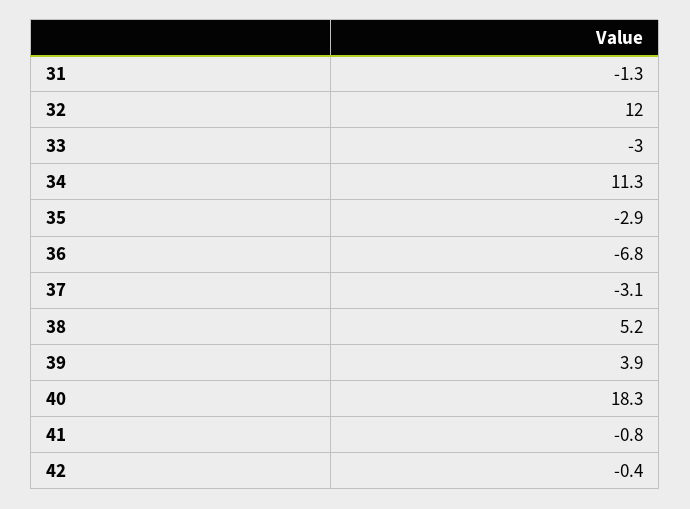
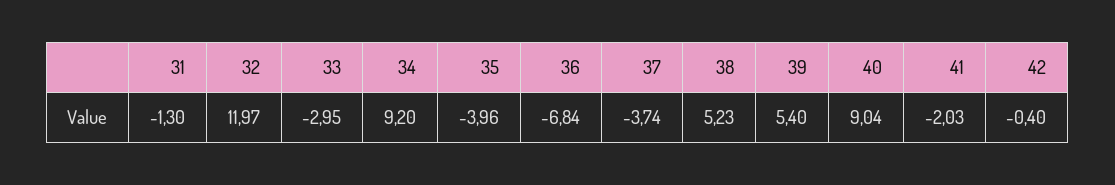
  {
    "31": -1.3,
    "32": 11.97,
    "33": -2.95,
-   "34": 11.3,
+   "34": 9.2,
-   "35": -2.9,
+   "35": -3.96,
    "36": -6.84,
-   "37": -3.1,
+   "37": -3.74,
    "38": 5.23,
-   "39": 3.9,
+   "39": 5.4,
-   "40": 18.3,
+   "40": 9.04,
-   "41": -0.8,
+   "41": -2.03,
    "42": -0.4
  }

